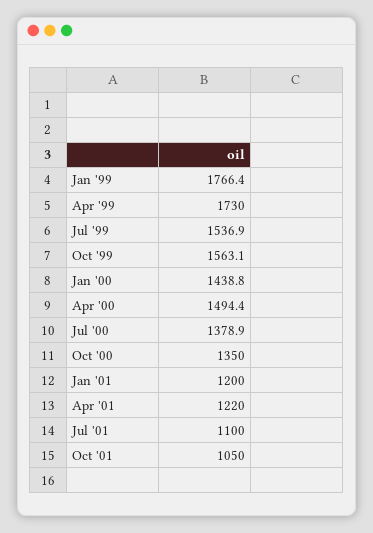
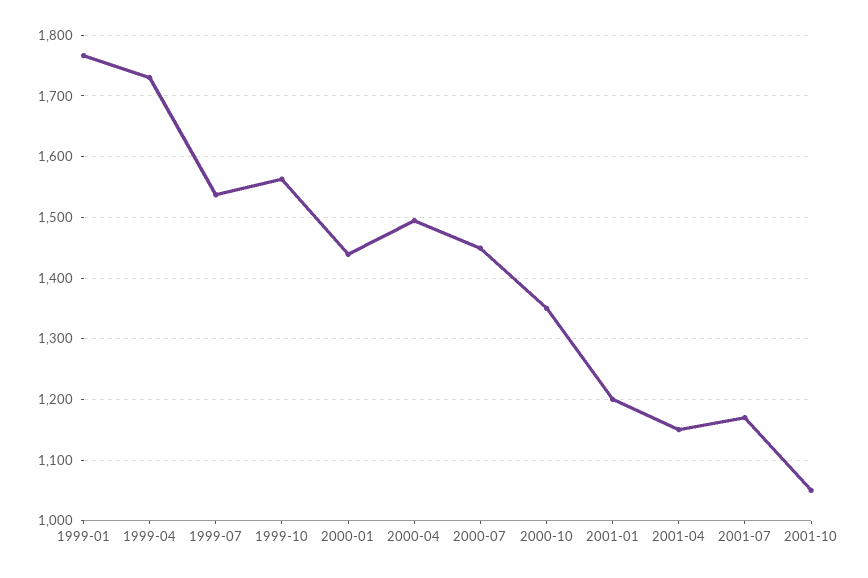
  {
    "Jan '99": 1766.4,
    "Apr '99": 1730,
    "Jul '99": 1536.9,
    "Oct '99": 1563.1,
    "Jan '00": 1438.8,
    "Apr '00": 1494.4,
-   "Jul '00": 1378.9,
+   "Jul '00": 1450,
    "Oct '00": 1350,
    "Jan '01": 1200,
-   "Apr '01": 1220,
+   "Apr '01": 1150,
-   "Jul '01": 1100,
+   "Jul '01": 1170,
    "Oct '01": 1050
  }

